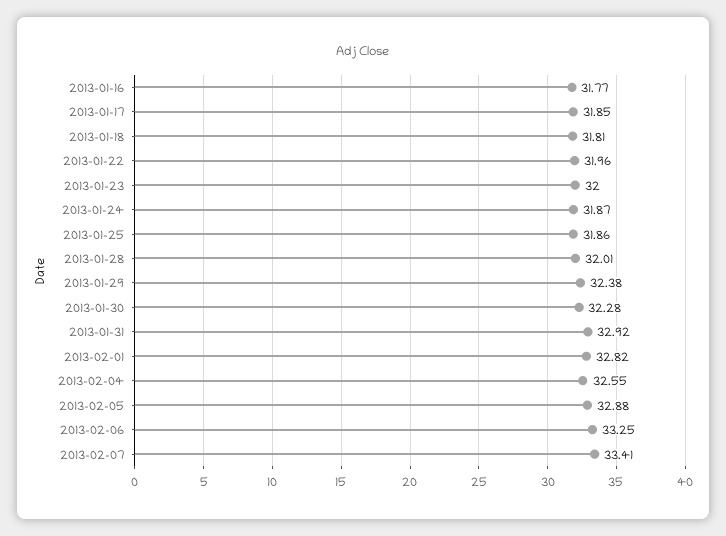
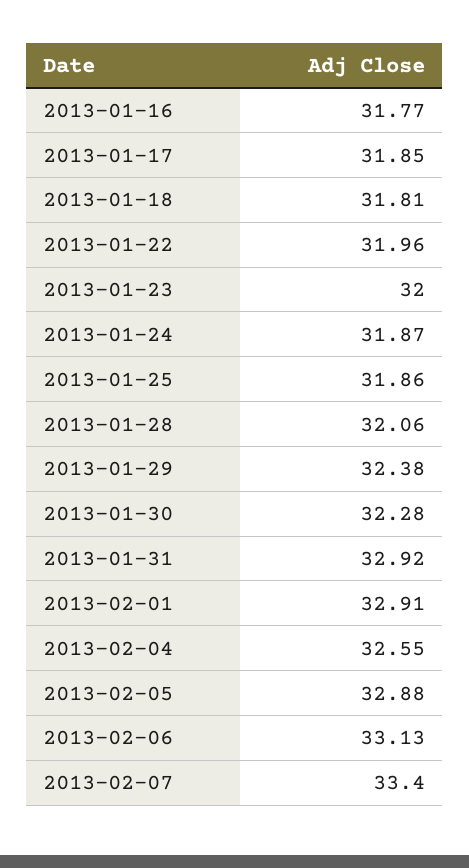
  {
    "2013-01-16": 31.77,
    "2013-01-17": 31.85,
    "2013-01-18": 31.81,
    "2013-01-22": 31.96,
    "2013-01-23": 32,
    "2013-01-24": 31.87,
    "2013-01-25": 31.86,
-   "2013-01-28": 32.01,
+   "2013-01-28": 32.06,
    "2013-01-29": 32.38,
    "2013-01-30": 32.28,
    "2013-01-31": 32.92,
-   "2013-02-01": 32.82,
+   "2013-02-01": 32.91,
    "2013-02-04": 32.55,
    "2013-02-05": 32.88,
-   "2013-02-06": 33.25,
+   "2013-02-06": 33.13,
-   "2013-02-07": 33.41
+   "2013-02-07": 33.4
  }

